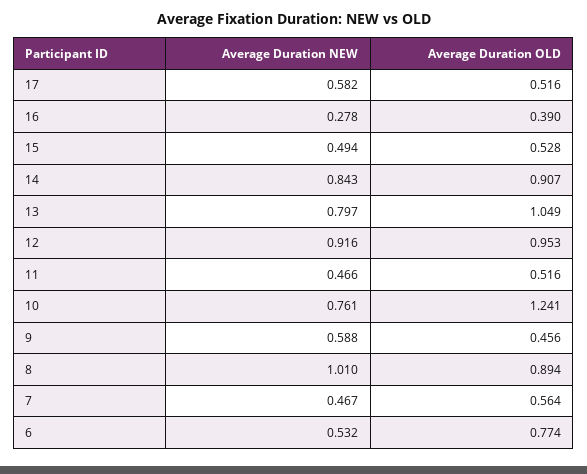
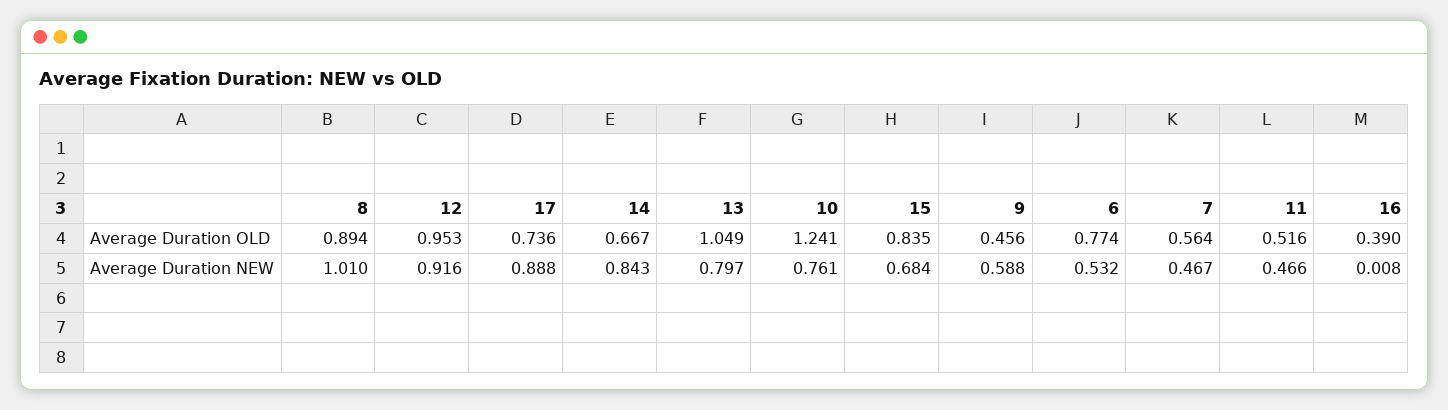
  {
    "Average Duration NEW": {
-     "17": 0.582,
+     "17": 0.888,
-     "16": 0.278,
+     "16": 0.008,
-     "15": 0.494,
+     "15": 0.684,
      "14": 0.843,
      "13": 0.797,
      "12": 0.916,
      "11": 0.466,
      "10": 0.761,
      "9": 0.588,
      "8": 1.01,
      "7": 0.467,
      "6": 0.532
    },
    "Average Duration OLD": {
-     "17": 0.516,
+     "17": 0.736,
      "16": 0.39,
-     "15": 0.528,
+     "15": 0.835,
-     "14": 0.907,
+     "14": 0.667,
      "13": 1.049,
      "12": 0.953,
      "11": 0.516,
      "10": 1.241,
      "9": 0.456,
      "8": 0.894,
      "7": 0.564,
      "6": 0.774
    }
  }

